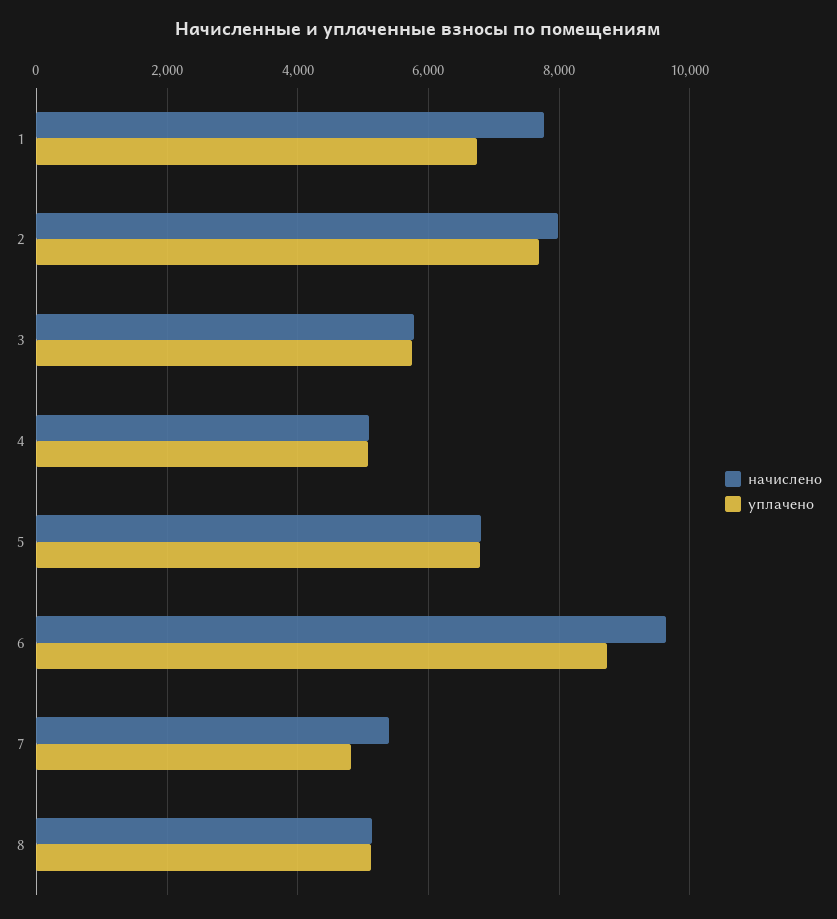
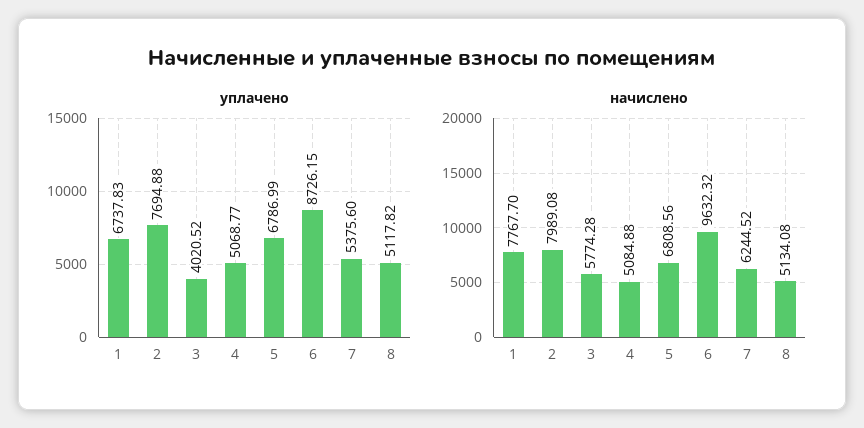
  {
    "начислено": {
      "1": 7767.7,
      "2": 7989.08,
      "3": 5774.28,
      "4": 5084.88,
      "5": 6808.56,
      "6": 9632.32,
-     "7": 5400,
+     "7": 6244.52,
      "8": 5134.08
    },
    "уплачено": {
      "1": 6737.83,
      "2": 7694.88,
-     "3": 5800,
+     "3": 4020.52,
      "4": 5068.77,
      "5": 6786.99,
      "6": 8726.15,
-     "7": 4800,
+     "7": 5375.6,
      "8": 5117.82
    }
  }

